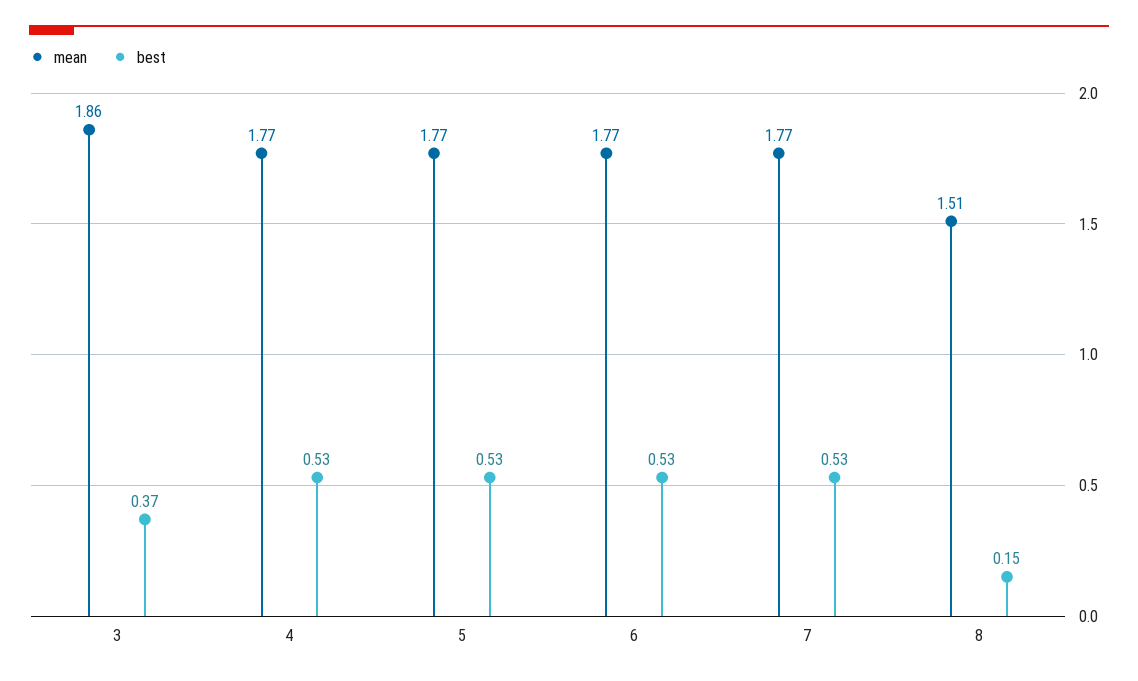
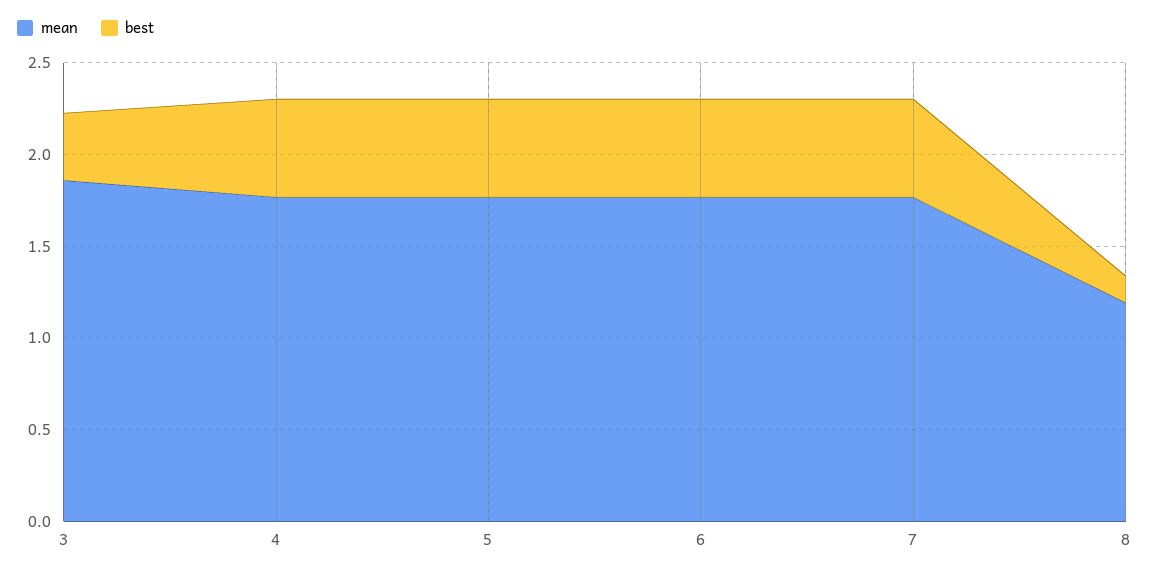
  {
    "mean": {
      "3": 1.86,
      "4": 1.77,
      "5": 1.77,
      "6": 1.77,
      "7": 1.77,
-     "8": 1.51
+     "8": 1.2
    },
    "best": {
      "3": 0.37,
      "4": 0.53,
      "5": 0.53,
      "6": 0.53,
      "7": 0.53,
      "8": 0.15
    }
  }

